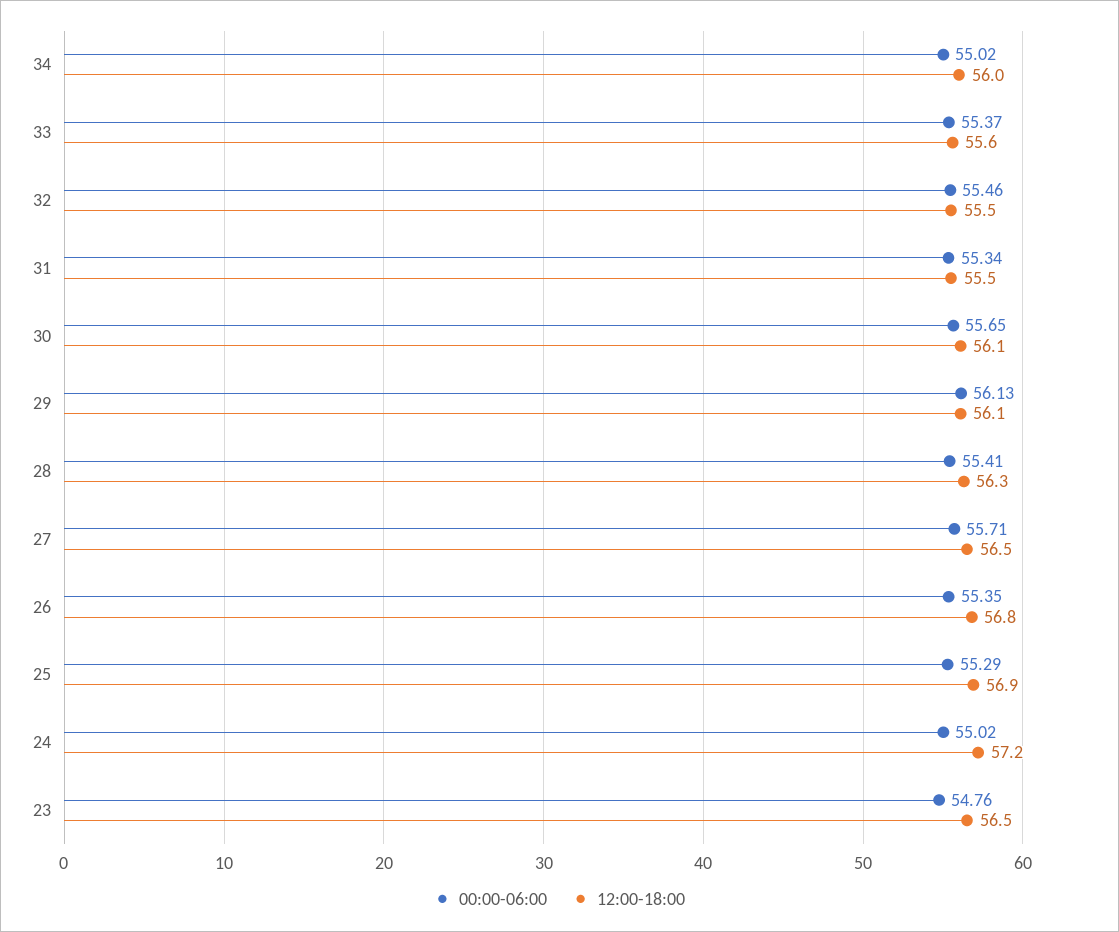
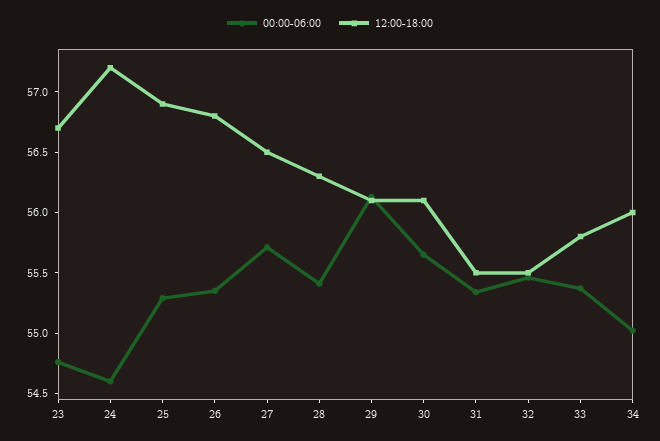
  {
    "00:00-06:00": {
      "34": 55.02,
      "33": 55.37,
      "32": 55.46,
      "31": 55.34,
      "30": 55.65,
      "29": 56.13,
      "28": 55.41,
      "27": 55.71,
      "26": 55.35,
      "25": 55.29,
-     "24": 55.02,
+     "24": 54.6,
      "23": 54.76
    },
    "12:00-18:00": {
      "34": 56,
-     "33": 55.6,
+     "33": 55.8,
      "32": 55.5,
      "31": 55.5,
      "30": 56.1,
      "29": 56.1,
      "28": 56.3,
      "27": 56.5,
      "26": 56.8,
      "25": 56.9,
      "24": 57.2,
-     "23": 56.5
+     "23": 56.7
    }
  }

